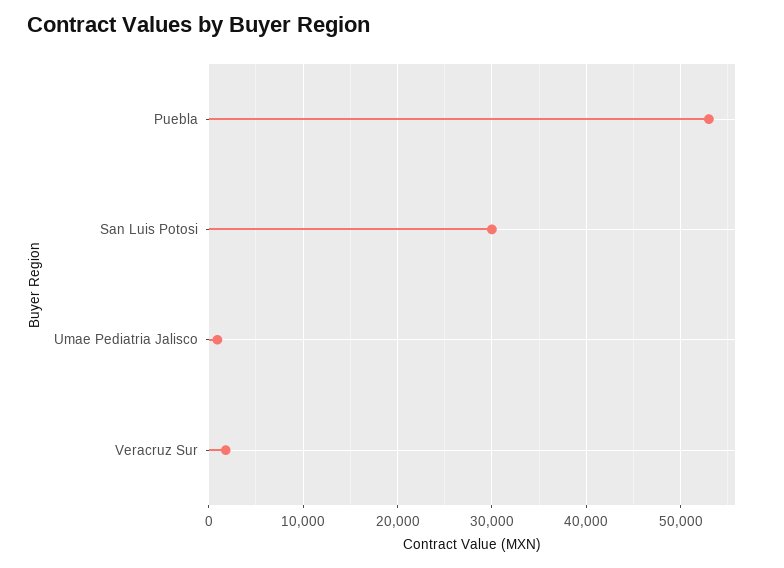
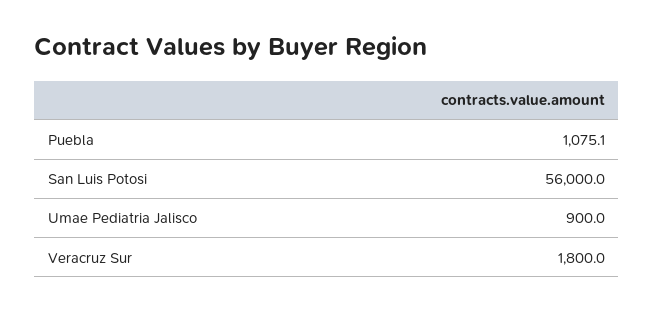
  {
-   "Puebla": 53000,
+   "Puebla": 1075.1,
-   "San Luis Potosi": 30000,
+   "San Luis Potosi": 56000,
    "Umae Pediatria Jalisco": 900,
    "Veracruz Sur": 1800
  }

